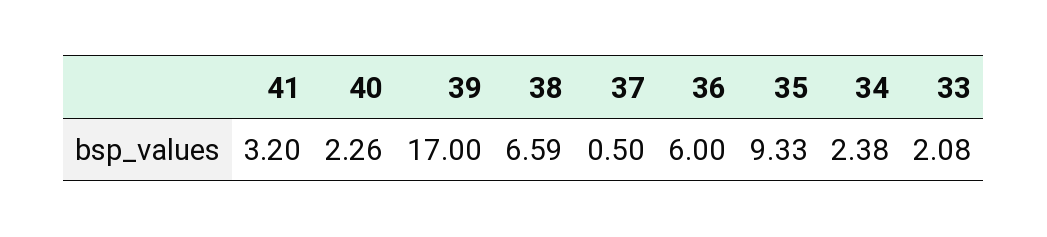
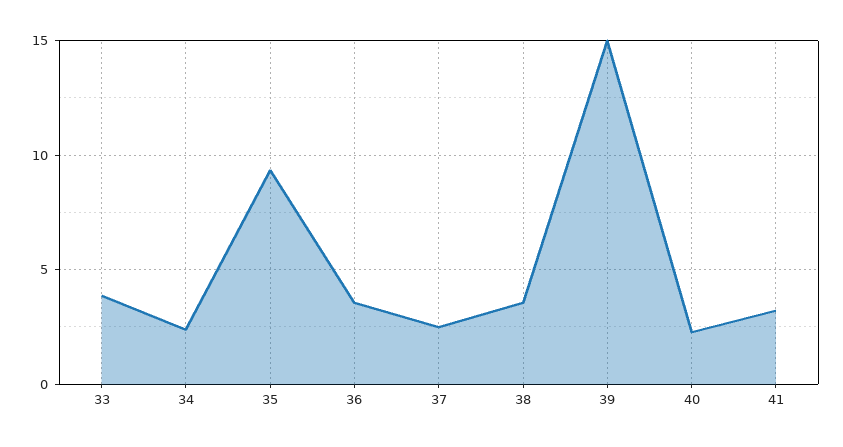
  {
    "41": 3.2,
    "40": 2.26,
-   "39": 17,
+   "39": 15,
-   "38": 6.59,
+   "38": 3.5,
-   "37": 0.5,
+   "37": 2.5,
-   "36": 6,
+   "36": 3.5,
    "35": 9.33,
    "34": 2.38,
-   "33": 2.08
+   "33": 4
  }

